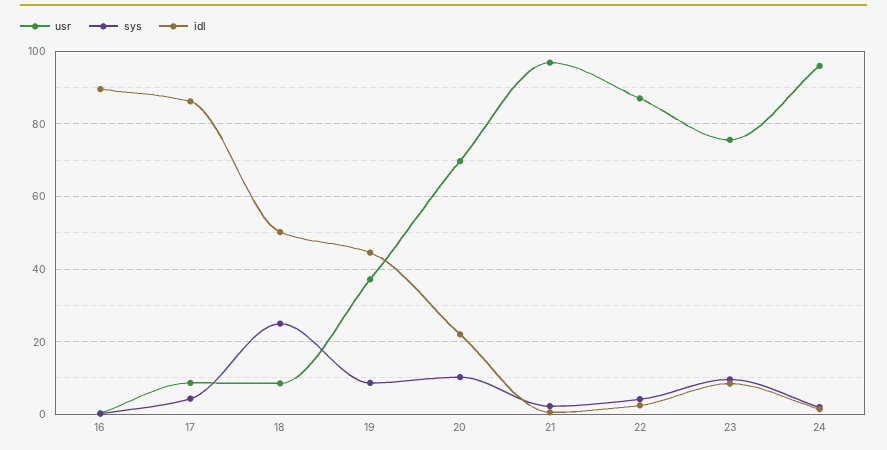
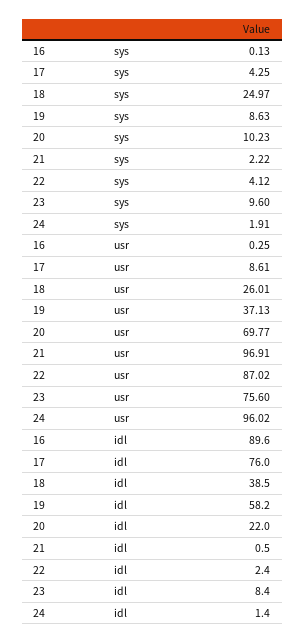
  {
    "usr": {
      "16": 0.25,
      "17": 8.61,
-     "18": 8,
+     "18": 26.01,
      "19": 37.13,
      "20": 69.77,
      "21": 96.91,
      "22": 87.02,
      "23": 75.6,
      "24": 96.02
    },
    "sys": {
      "16": 0.13,
      "17": 4.25,
      "18": 24.97,
      "19": 8.63,
      "20": 10.23,
      "21": 2.22,
      "22": 4.12,
      "23": 9.6,
      "24": 1.91
    },
    "idl": {
      "16": 89.6,
-     "17": 86,
+     "17": 76,
-     "18": 50,
+     "18": 38.5,
-     "19": 44,
+     "19": 58.2,
      "20": 22,
      "21": 0.5,
      "22": 2.4,
      "23": 8.4,
      "24": 1.4
    }
  }

